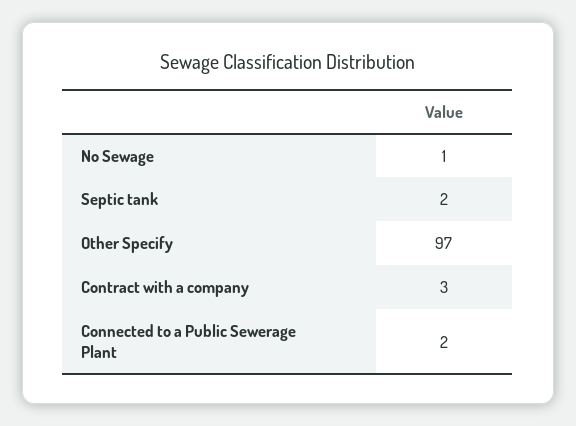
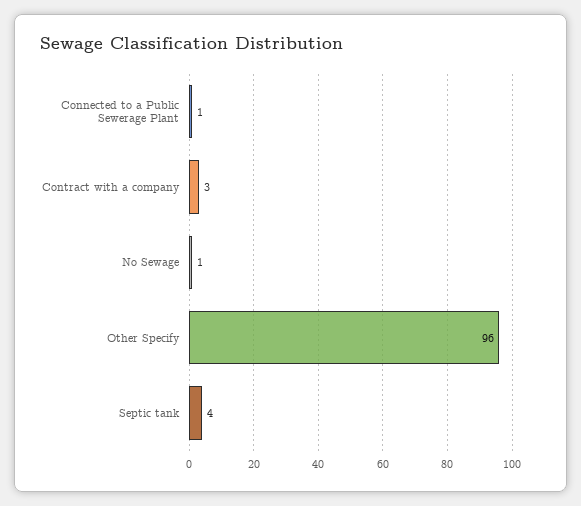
  {
    "No Sewage": 1,
-   "Septic tank": 2,
+   "Septic tank": 4,
-   "Other Specify": 97,
+   "Other Specify": 96,
    "Contract with a company": 3,
-   "Connected to a Public Sewerage Plant": 2
+   "Connected to a Public Sewerage Plant": 1
  }

